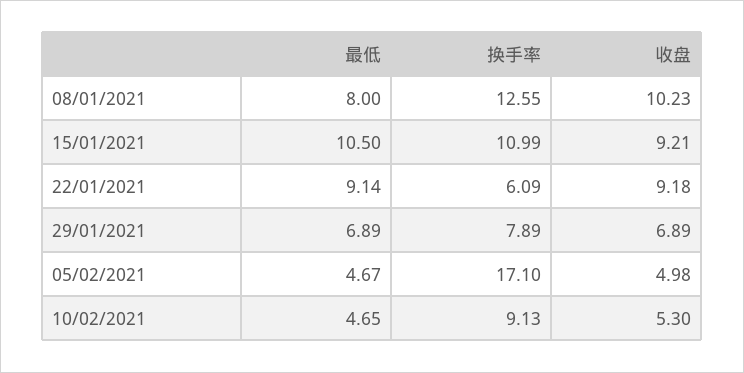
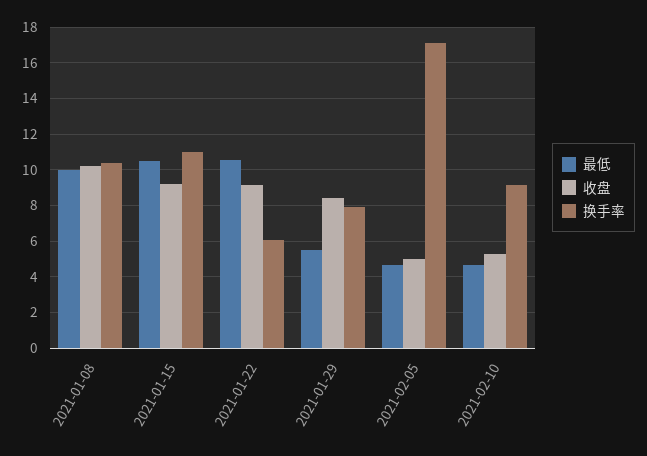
  {
    "最低": {
-     "08/01/2021": 8,
+     "08/01/2021": 10,
      "15/01/2021": 10.5,
-     "22/01/2021": 9.14,
+     "22/01/2021": 10.5,
-     "29/01/2021": 6.89,
+     "29/01/2021": 5.5,
      "05/02/2021": 4.67,
      "10/02/2021": 4.65
    },
    "换手率": {
-     "08/01/2021": 12.55,
+     "08/01/2021": 10.5,
      "15/01/2021": 10.99,
      "22/01/2021": 6.09,
      "29/01/2021": 7.89,
      "05/02/2021": 17.1,
      "10/02/2021": 9.13
    },
    "收盘": {
      "08/01/2021": 10.23,
      "15/01/2021": 9.21,
      "22/01/2021": 9.18,
-     "29/01/2021": 6.89,
+     "29/01/2021": 8.5,
      "05/02/2021": 4.98,
      "10/02/2021": 5.3
    }
  }

